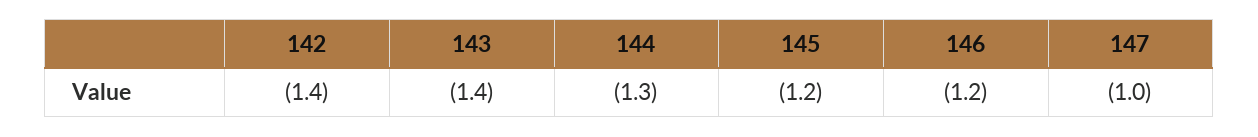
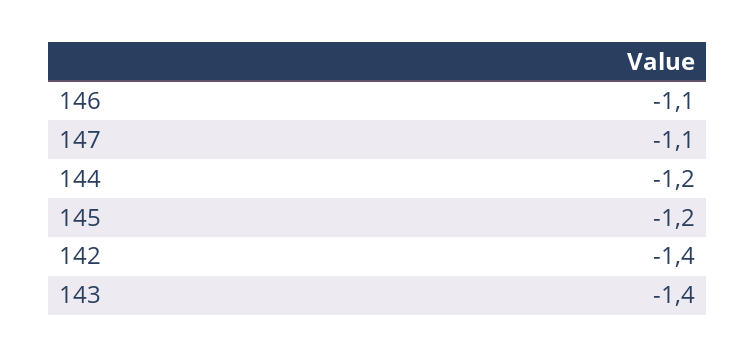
  {
    "142": -1.4,
    "143": -1.4,
-   "144": -1.3,
+   "144": -1.2,
    "145": -1.2,
-   "146": -1.2,
+   "146": -1.1,
-   "147": -1
+   "147": -1.1
  }

